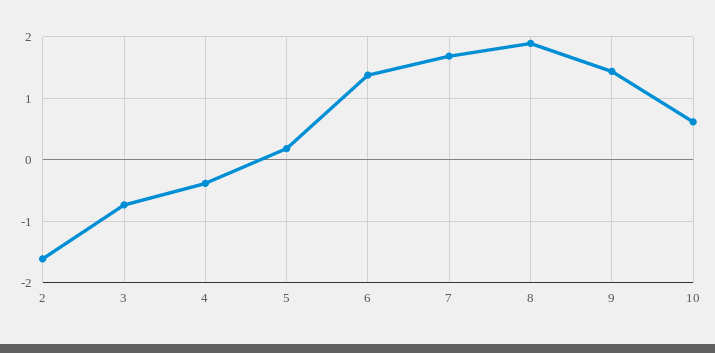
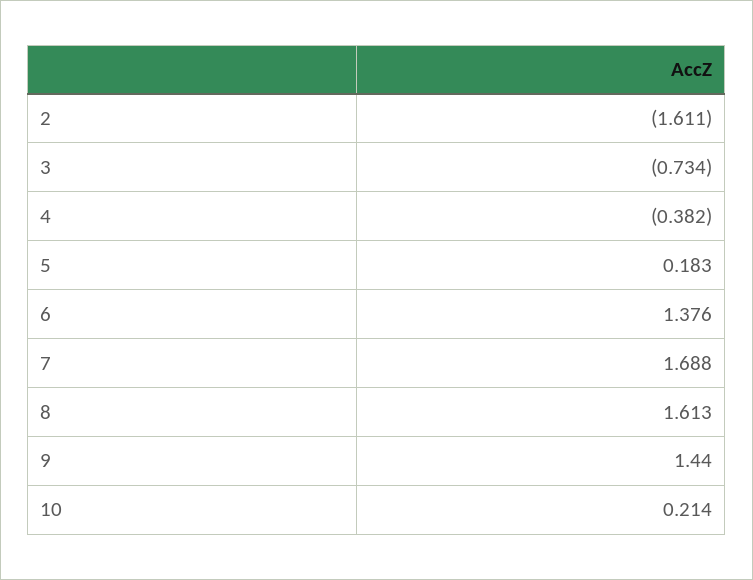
  {
    "2": -1.611,
    "3": -0.734,
    "4": -0.382,
    "5": 0.183,
    "6": 1.376,
    "7": 1.688,
-   "8": 1.9,
+   "8": 1.613,
    "9": 1.44,
-   "10": 0.6
+   "10": 0.214
  }

